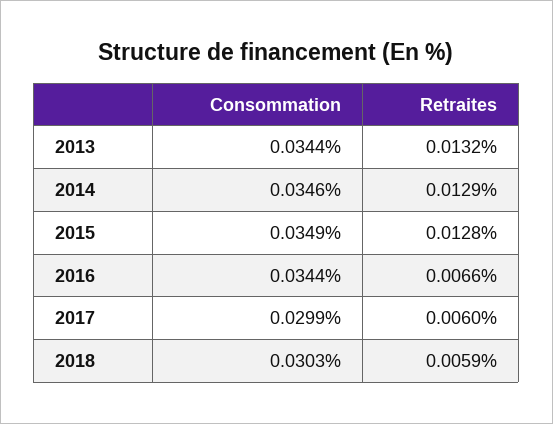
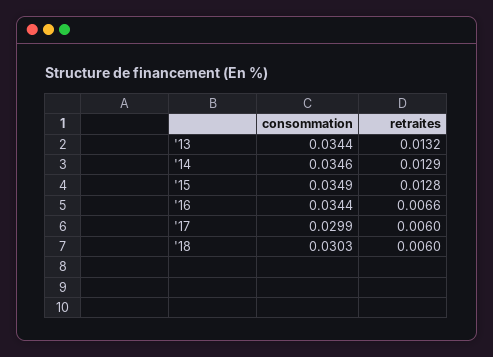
  {
    "Consommation": {
      "2013": 0.0344,
      "2014": 0.0346,
      "2015": 0.0349,
      "2016": 0.0344,
      "2017": 0.0299,
      "2018": 0.0303
    },
    "Retraites": {
      "2013": 0.0132,
      "2014": 0.0129,
      "2015": 0.0128,
      "2016": 0.0066,
      "2017": 0.006,
-     "2018": 0.0059
+     "2018": 0.006
    }
  }

